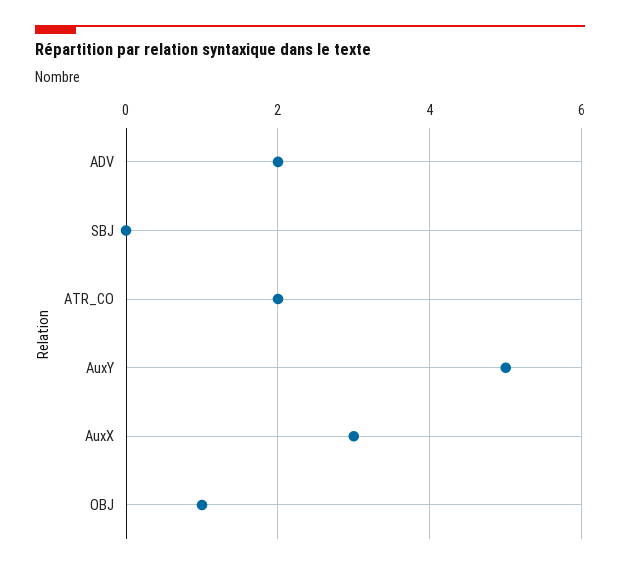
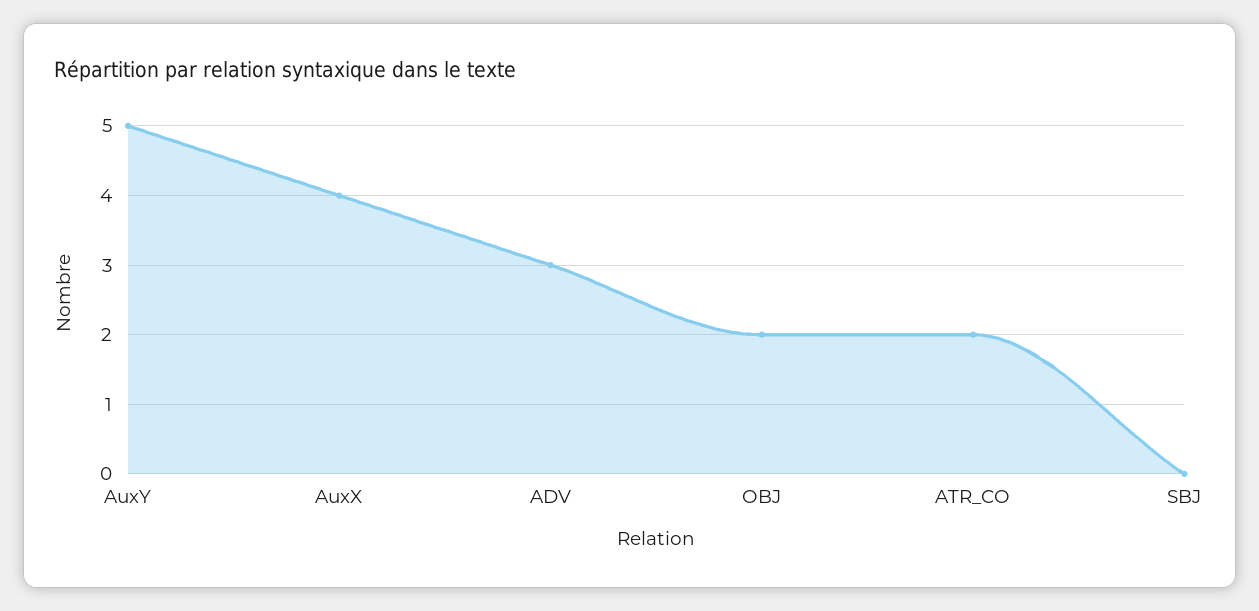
  {
-   "ADV": 2,
+   "ADV": 3,
    "SBJ": 0,
    "ATR_CO": 2,
    "AuxY": 5,
-   "AuxX": 3,
+   "AuxX": 4,
-   "OBJ": 1
+   "OBJ": 2
  }

